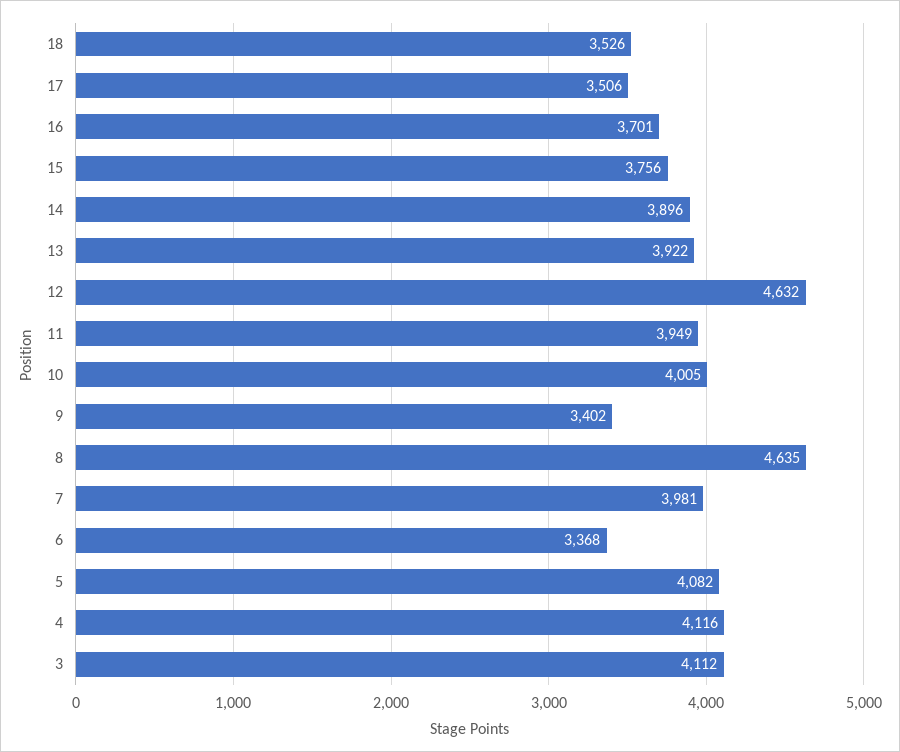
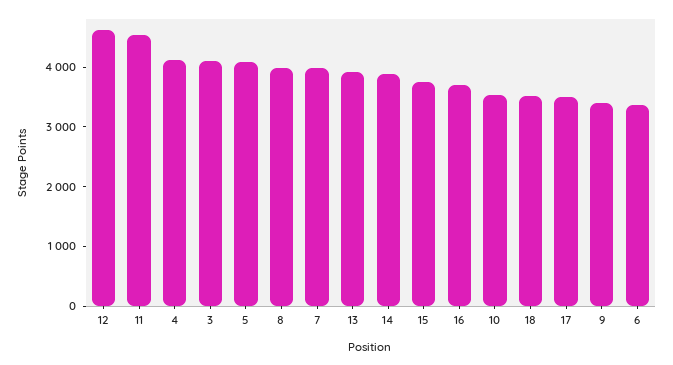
  {
    "18": 3526,
    "17": 3506,
    "16": 3701,
    "15": 3756,
    "14": 3896,
    "13": 3922,
    "12": 4632,
-   "11": 3949,
+   "11": 4600,
-   "10": 4005,
+   "10": 3600,
    "9": 3402,
-   "8": 4635,
+   "8": 4000,
    "7": 3981,
    "6": 3368,
    "5": 4082,
    "4": 4116,
    "3": 4112
  }

